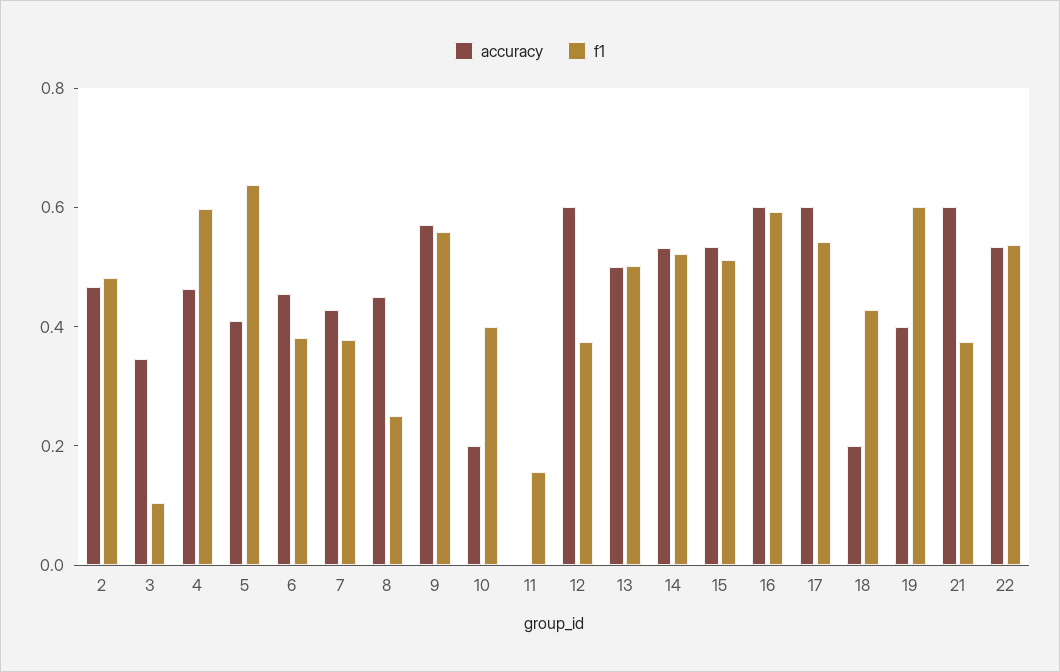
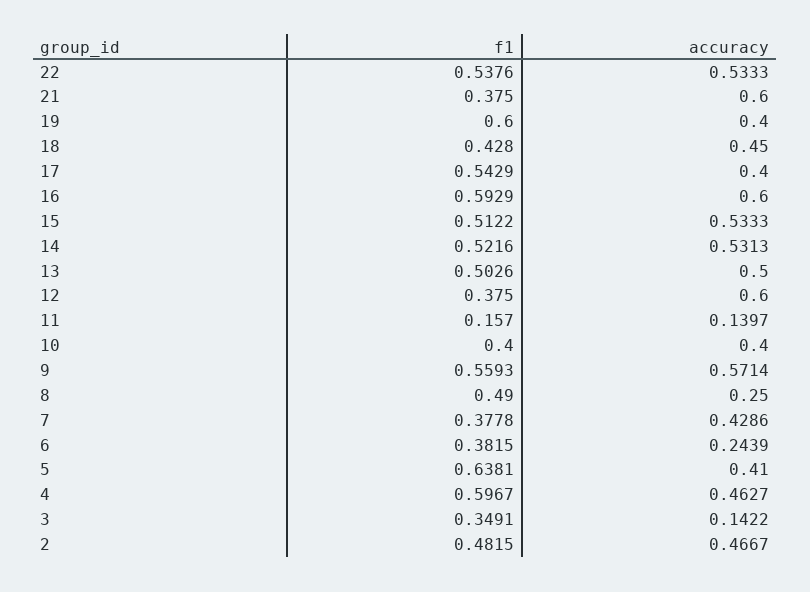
  {
    "accuracy": {
      "2": 0.4667,
-     "3": 0.35,
+     "3": 0.1422,
      "4": 0.4627,
      "5": 0.41,
-     "6": 0.45,
+     "6": 0.2439,
      "7": 0.4286,
-     "8": 0.45,
+     "8": 0.25,
      "9": 0.5714,
-     "10": 0.2,
+     "10": 0.4,
-     "11": 0,
+     "11": 0.1397,
      "12": 0.6,
      "13": 0.5,
      "14": 0.5313,
      "15": 0.5333,
      "16": 0.6,
-     "17": 0.6,
+     "17": 0.4,
-     "18": 0.2,
+     "18": 0.45,
      "19": 0.4,
      "21": 0.6,
      "22": 0.5333
    },
    "f1": {
      "2": 0.4815,
-     "3": 0.1,
+     "3": 0.3491,
      "4": 0.5967,
      "5": 0.6381,
      "6": 0.3815,
      "7": 0.3778,
-     "8": 0.25,
+     "8": 0.49,
      "9": 0.5593,
      "10": 0.4,
      "11": 0.157,
      "12": 0.375,
      "13": 0.5026,
      "14": 0.5216,
      "15": 0.5122,
      "16": 0.5929,
      "17": 0.5429,
      "18": 0.428,
      "19": 0.6,
      "21": 0.375,
      "22": 0.5376
    }
  }

